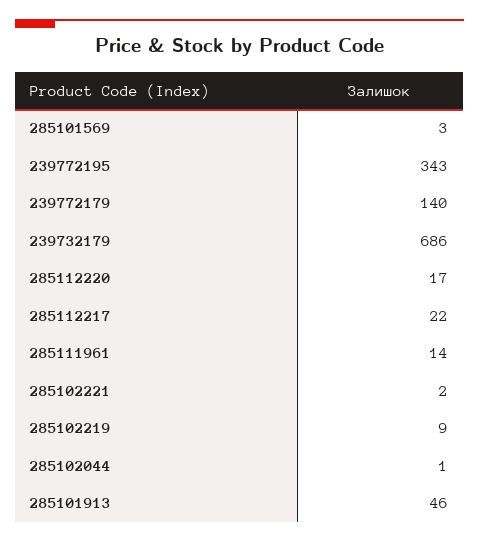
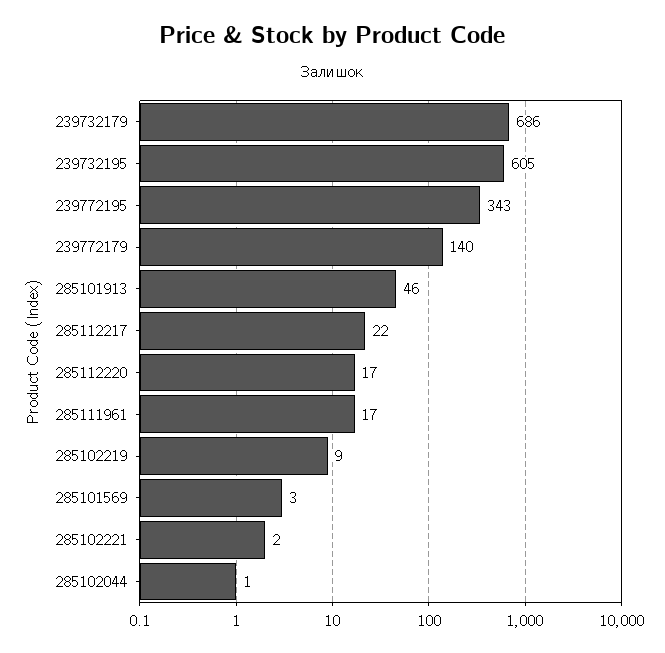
  {
    "285101569": 3,
    "239772195": 343,
    "239772179": 140,
    "239732179": 686,
    "285112220": 17,
    "285112217": 22,
-   "285111961": 14,
+   "285111961": 17,
    "285102221": 2,
    "285102219": 9,
    "285102044": 1,
-   "285101913": 46
+   "285101913": 46,
+   "239732195": 605
  }

